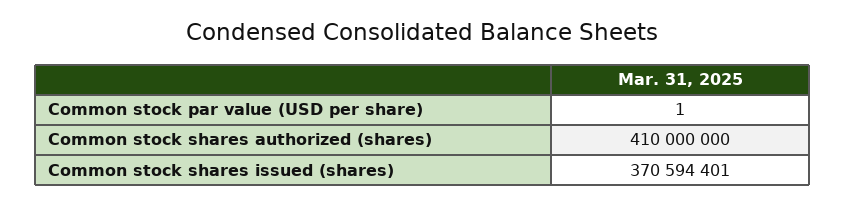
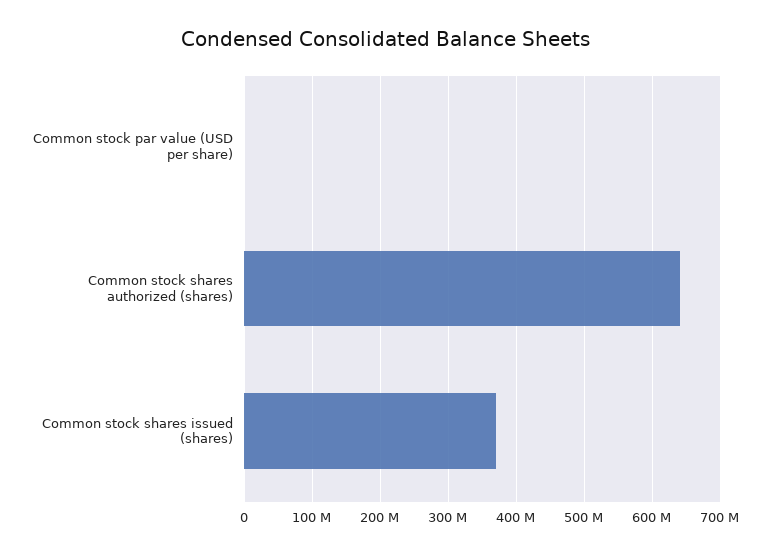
  {
    "Common stock par value (USD per share)": 1,
-   "Common stock shares authorized (shares)": 410000000,
+   "Common stock shares authorized (shares)": 640000000,
    "Common stock shares issued (shares)": 370594401
  }

